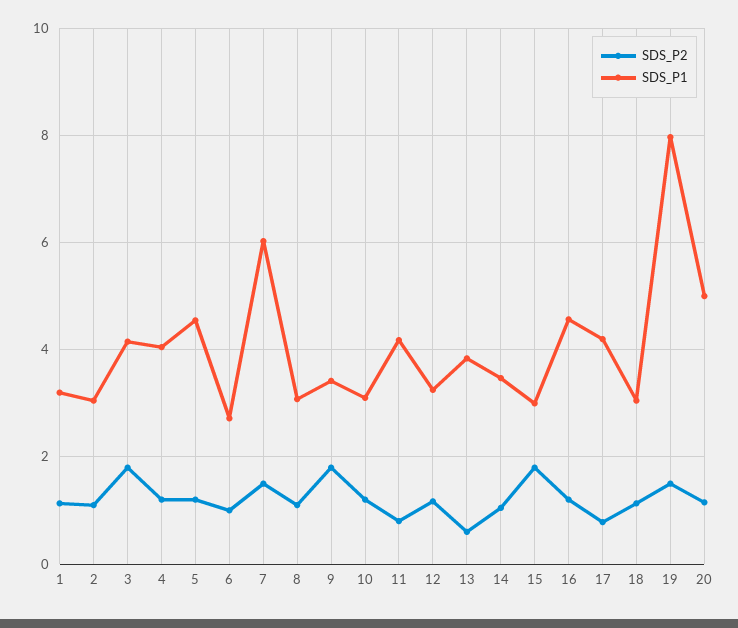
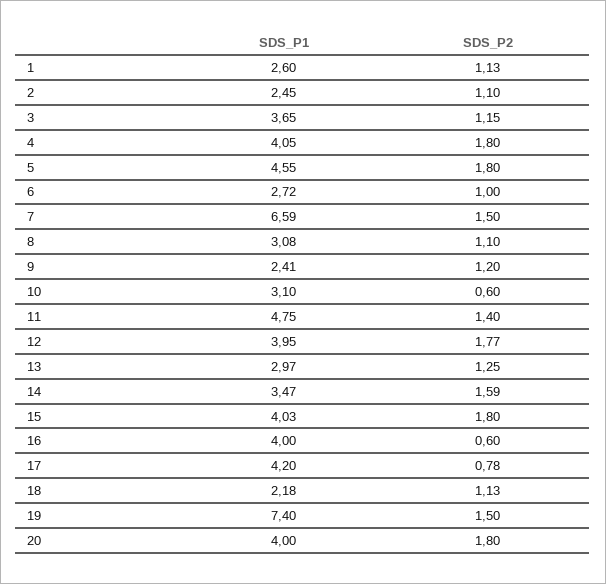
  {
    "SDS_P2": {
      "1": 1.13,
      "2": 1.1,
-     "3": 1.8,
+     "3": 1.15,
-     "4": 1.2,
+     "4": 1.8,
-     "5": 1.2,
+     "5": 1.8,
      "6": 1,
      "7": 1.5,
      "8": 1.1,
-     "9": 1.8,
+     "9": 1.2,
-     "10": 1.2,
+     "10": 0.6,
-     "11": 0.8,
+     "11": 1.4,
-     "12": 1.2,
+     "12": 1.77,
-     "13": 0.6,
+     "13": 1.25,
-     "14": 1,
+     "14": 1.59,
      "15": 1.8,
-     "16": 1.2,
+     "16": 0.6,
      "17": 0.78,
      "18": 1.13,
      "19": 1.5,
-     "20": 1.2
+     "20": 1.8
    },
    "SDS_P1": {
-     "1": 3.2,
+     "1": 2.6,
-     "2": 3,
+     "2": 2.45,
-     "3": 4.2,
+     "3": 3.65,
      "4": 4.05,
      "5": 4.55,
      "6": 2.72,
-     "7": 6,
+     "7": 6.59,
      "8": 3.08,
-     "9": 3.4,
+     "9": 2.41,
      "10": 3.1,
-     "11": 4.2,
+     "11": 4.75,
-     "12": 3.2,
+     "12": 3.95,
-     "13": 3.8,
+     "13": 2.97,
      "14": 3.47,
-     "15": 3,
+     "15": 4.03,
-     "16": 4.6,
+     "16": 4,
      "17": 4.2,
-     "18": 3,
+     "18": 2.18,
-     "19": 8,
+     "19": 7.4,
-     "20": 5
+     "20": 4
    }
  }

